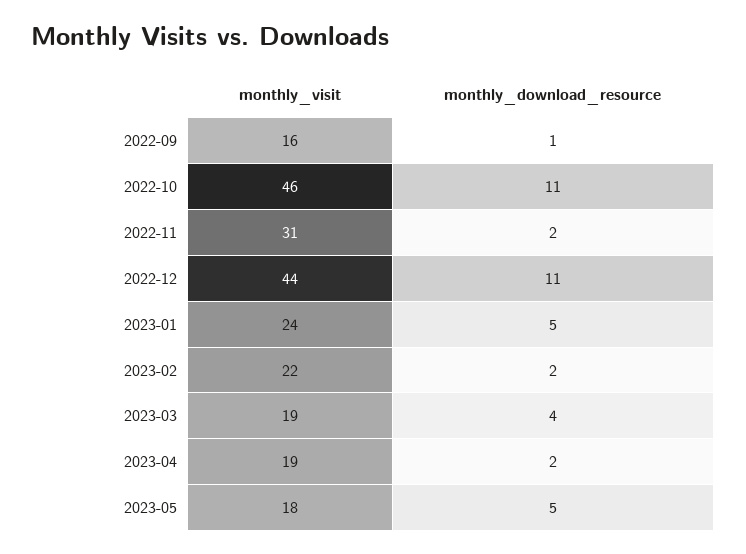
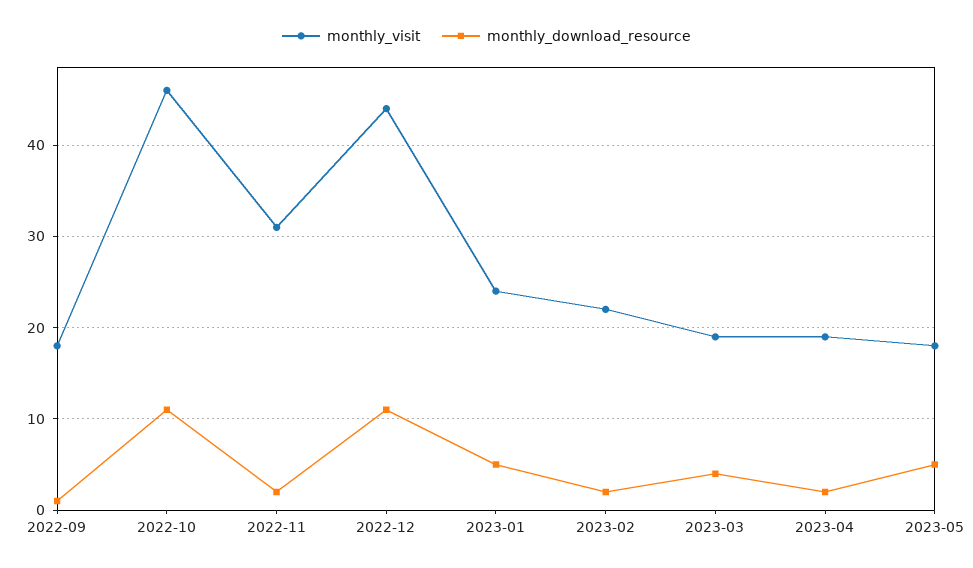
  {
    "monthly_visit": {
-     "2022-09": 16,
+     "2022-09": 18,
      "2022-10": 46,
      "2022-11": 31,
      "2022-12": 44,
      "2023-01": 24,
      "2023-02": 22,
      "2023-03": 19,
      "2023-04": 19,
      "2023-05": 18
    },
    "monthly_download_resource": {
      "2022-09": 1,
      "2022-10": 11,
      "2022-11": 2,
      "2022-12": 11,
      "2023-01": 5,
      "2023-02": 2,
      "2023-03": 4,
      "2023-04": 2,
      "2023-05": 5
    }
  }

